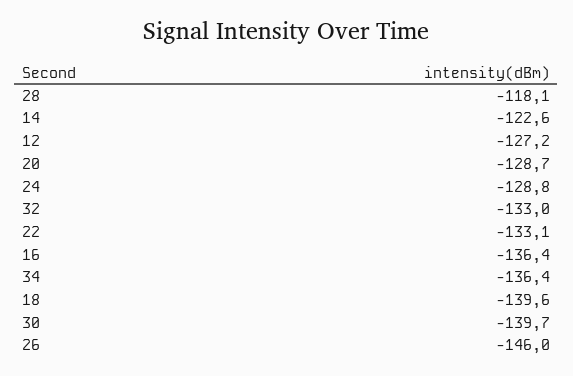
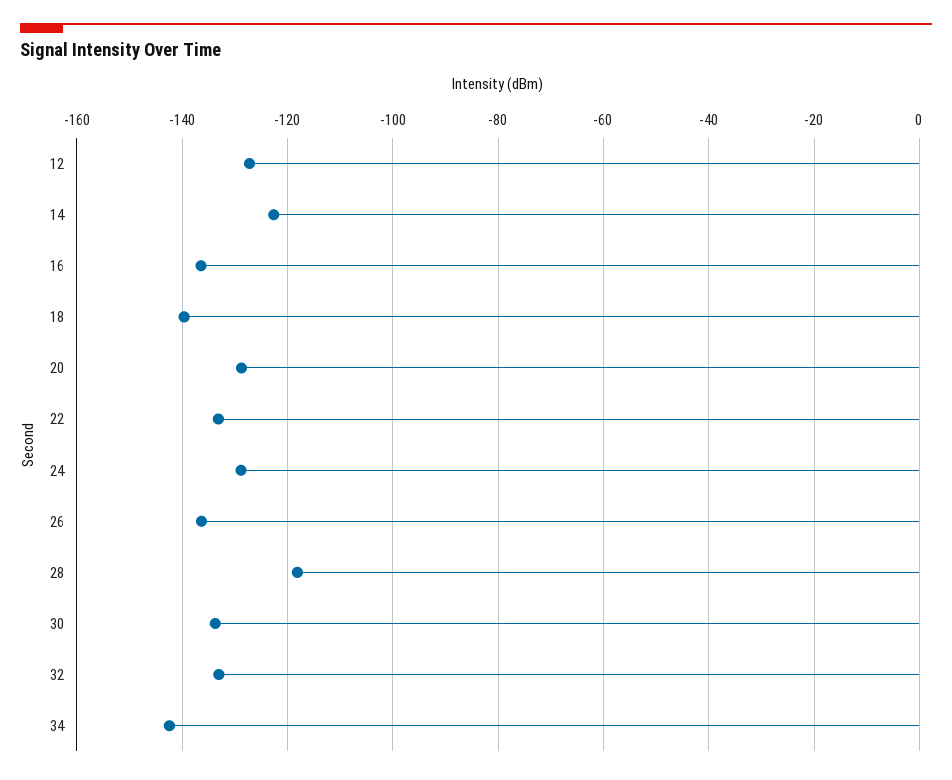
  {
    "28": -118.1,
    "14": -122.6,
    "12": -127.2,
    "20": -128.7,
    "24": -128.8,
    "32": -133,
    "22": -133.1,
    "16": -136.4,
-   "34": -136.4,
+   "34": -142,
    "18": -139.6,
-   "30": -139.7,
+   "30": -134,
-   "26": -146
+   "26": -136
  }

